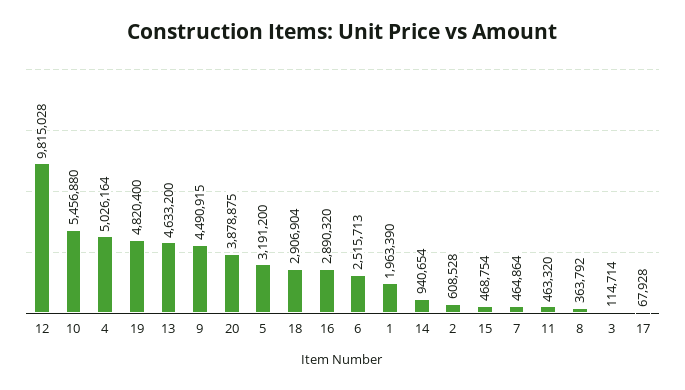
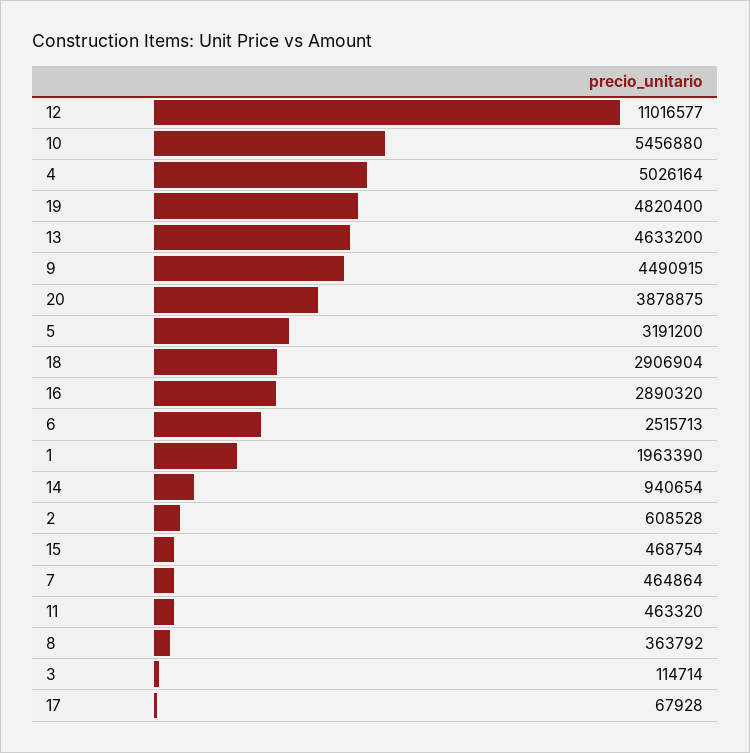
  {
-   "12": 9815028,
+   "12": 11016577,
    "10": 5456880,
    "4": 5026164,
    "19": 4820400,
    "13": 4633200,
    "9": 4490915,
    "20": 3878875,
    "5": 3191200,
    "18": 2906904,
    "16": 2890320,
    "6": 2515713,
    "1": 1963390,
    "14": 940654,
    "2": 608528,
    "15": 468754,
    "7": 464864,
    "11": 463320,
    "8": 363792,
    "3": 114714,
    "17": 67928
  }

